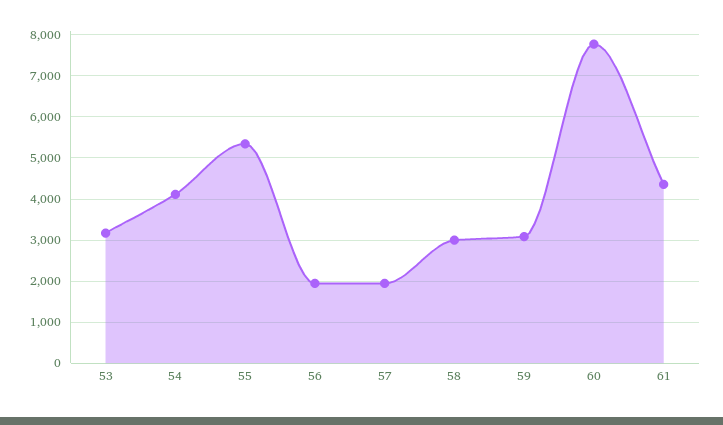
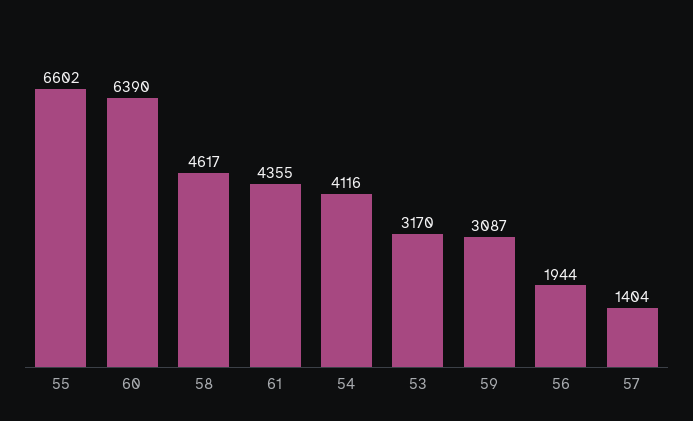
  {
    "53": 3170,
    "54": 4116,
-   "55": 5400,
+   "55": 6602,
    "56": 1944,
-   "57": 2000,
+   "57": 1404,
-   "58": 3000,
+   "58": 4617,
    "59": 3087,
-   "60": 7800,
+   "60": 6390,
    "61": 4355
  }

